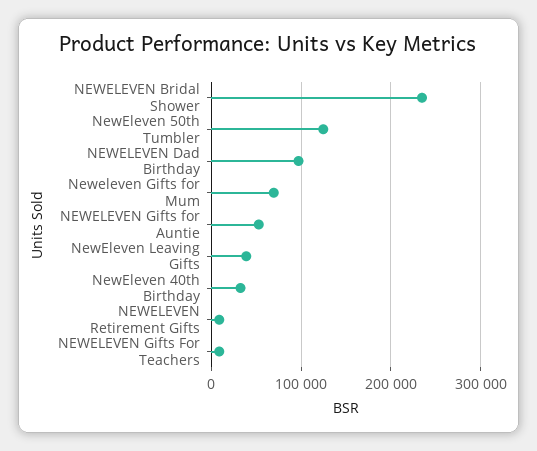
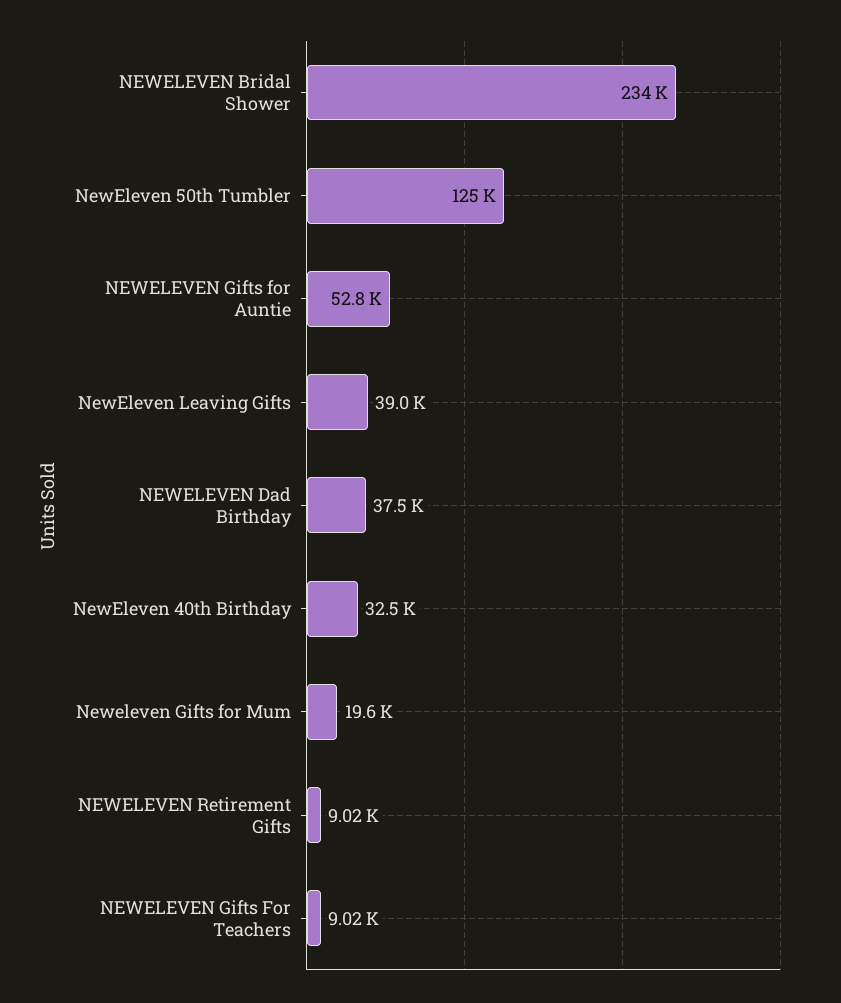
  {
    "NEWELEVEN Bridal Shower": 234000,
    "NewEleven 50th Tumbler": 125000,
-   "NEWELEVEN Dad Birthday": 100000,
+   "NEWELEVEN Dad Birthday": 37500,
-   "Neweleven Gifts for Mum": 70000,
+   "Neweleven Gifts for Mum": 19600,
    "NEWELEVEN Gifts for Auntie": 52800,
    "NewEleven Leaving Gifts": 39000,
    "NewEleven 40th Birthday": 32500,
    "NEWELEVEN Retirement Gifts": 9020,
    "NEWELEVEN Gifts For Teachers": 9020
  }

